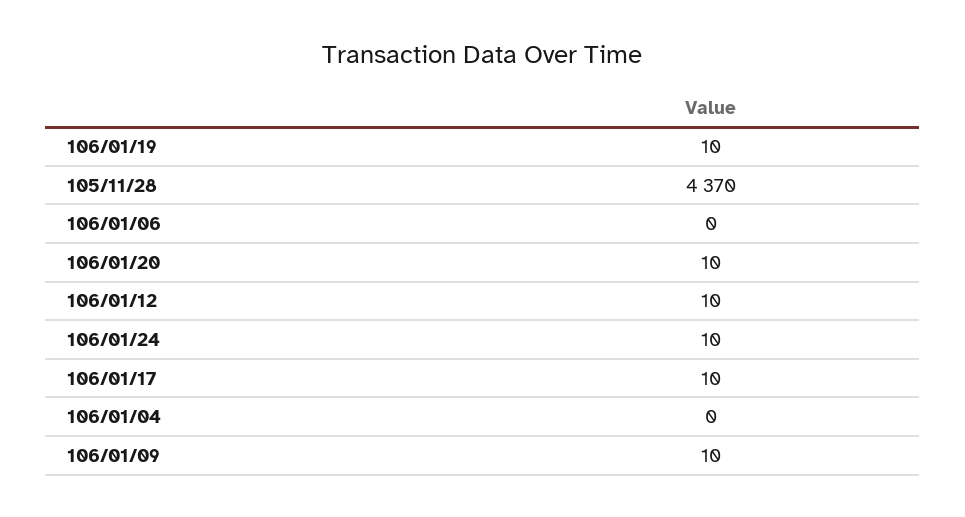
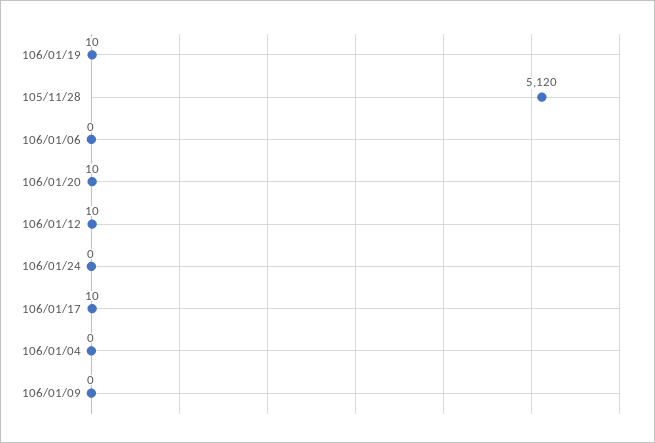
  {
    "106/01/19": 10,
-   "105/11/28": 4370,
+   "105/11/28": 5120,
    "106/01/06": 0,
    "106/01/20": 10,
    "106/01/12": 10,
-   "106/01/24": 10,
+   "106/01/24": 0,
    "106/01/17": 10,
    "106/01/04": 0,
-   "106/01/09": 10
+   "106/01/09": 0
  }

